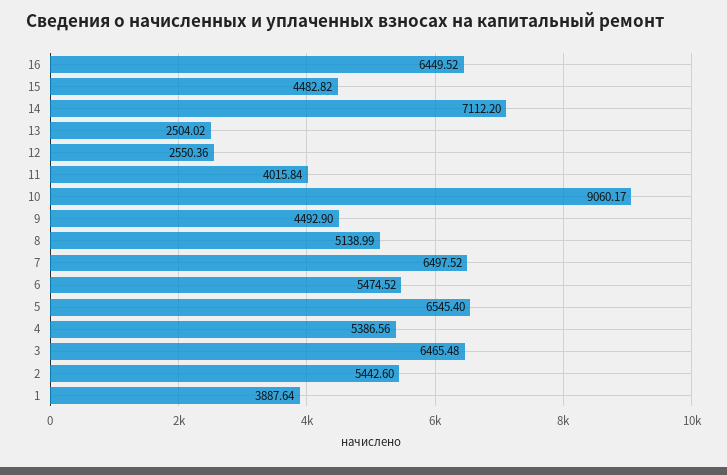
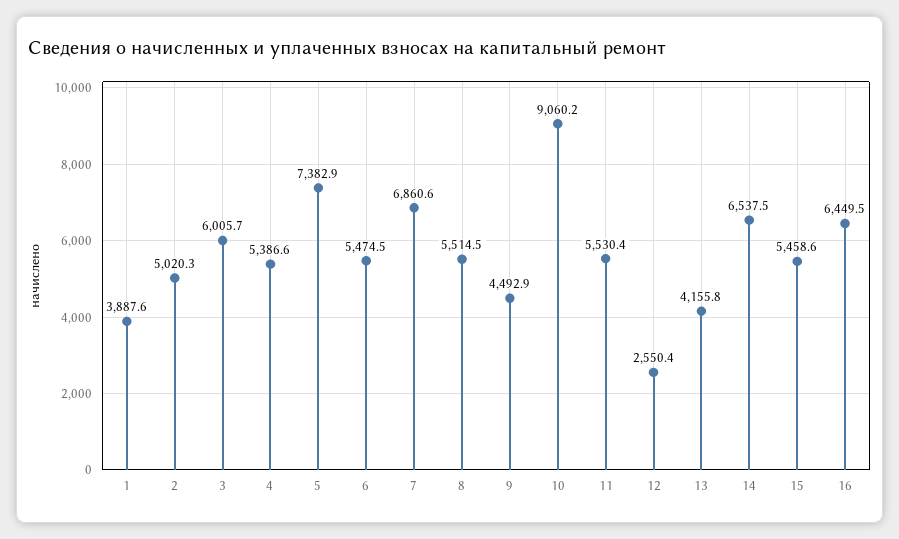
  {
    "16": 6449.52,
-   "15": 4482.82,
+   "15": 5458.6,
-   "14": 7112.2,
+   "14": 6537.5,
-   "13": 2504.02,
+   "13": 4155.8,
    "12": 2550.36,
-   "11": 4015.84,
+   "11": 5530.4,
    "10": 9060.17,
    "9": 4492.9,
-   "8": 5138.99,
+   "8": 5514.5,
-   "7": 6497.52,
+   "7": 6860.6,
    "6": 5474.52,
-   "5": 6545.4,
+   "5": 7382.9,
    "4": 5386.56,
-   "3": 6465.48,
+   "3": 6005.7,
-   "2": 5442.6,
+   "2": 5020.3,
    "1": 3887.64
  }

